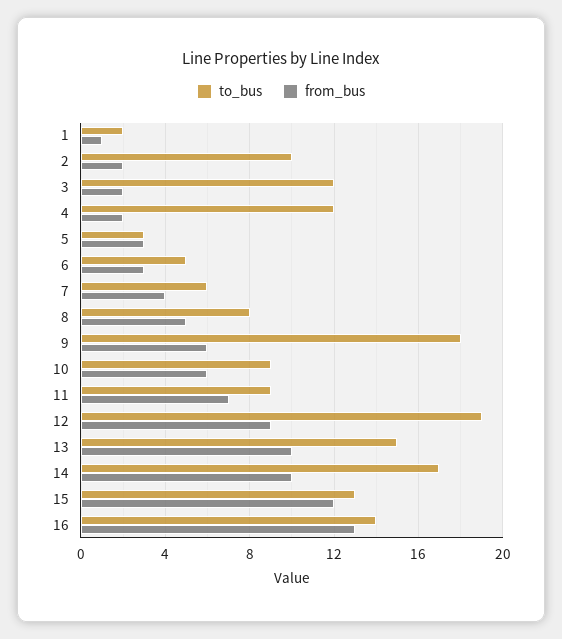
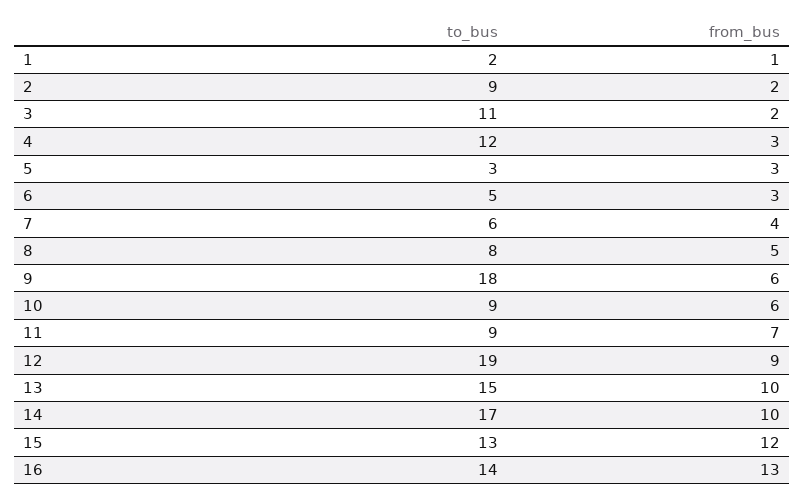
  {
    "to_bus": {
      "1": 2,
-     "2": 10,
+     "2": 9,
-     "3": 12,
+     "3": 11,
      "4": 12,
      "5": 3,
      "6": 5,
      "7": 6,
      "8": 8,
      "9": 18,
      "10": 9,
      "11": 9,
      "12": 19,
      "13": 15,
      "14": 17,
      "15": 13,
      "16": 14
    },
    "from_bus": {
      "1": 1,
      "2": 2,
      "3": 2,
-     "4": 2,
+     "4": 3,
      "5": 3,
      "6": 3,
      "7": 4,
      "8": 5,
      "9": 6,
      "10": 6,
      "11": 7,
      "12": 9,
      "13": 10,
      "14": 10,
      "15": 12,
      "16": 13
    }
  }

